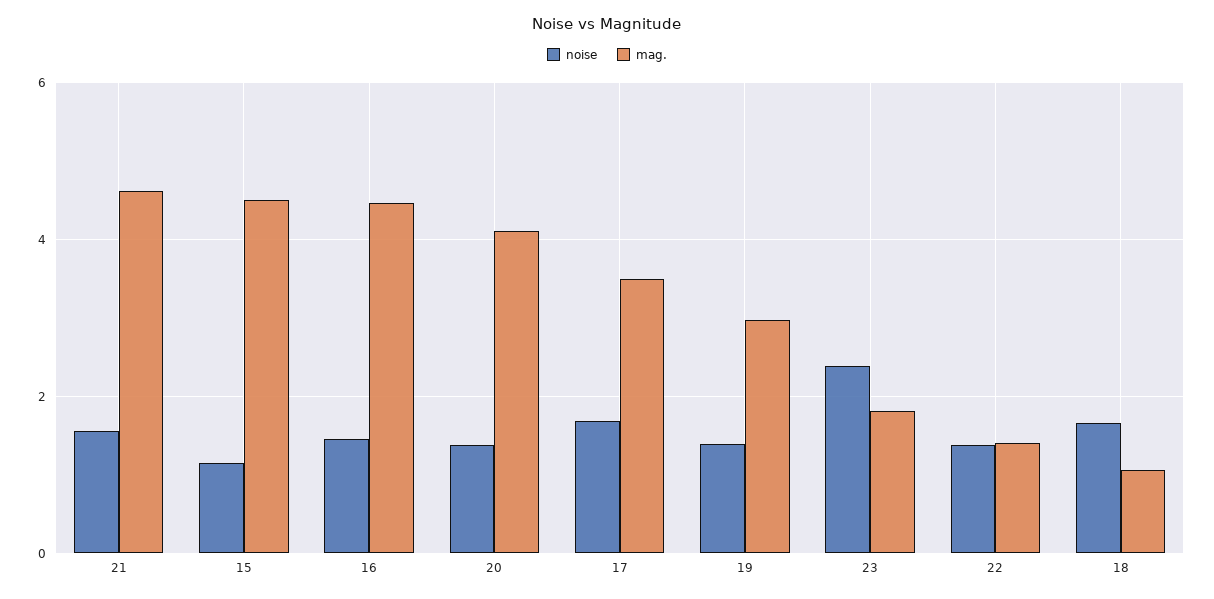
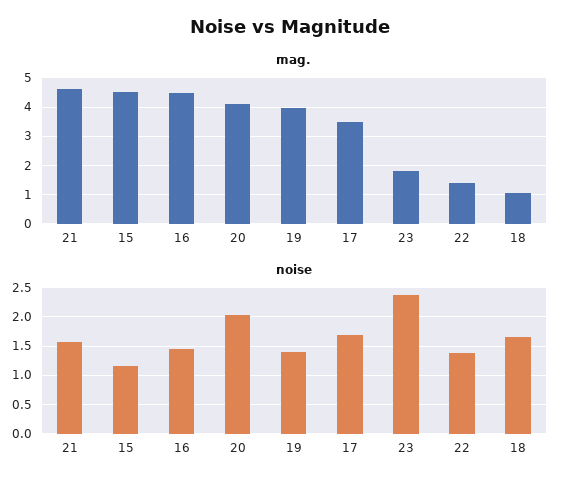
  {
    "noise": {
      "21": 1.6,
      "15": 1.2,
      "16": 1.4,
-     "20": 1.4,
+     "20": 2,
      "17": 1.6,
      "19": 1.4,
      "23": 2.4,
      "22": 1.4,
      "18": 1.6
    },
    "mag.": {
      "21": 4.6,
      "15": 4.6,
      "16": 4.4,
      "20": 4.2,
      "17": 3.6,
-     "19": 3,
+     "19": 4,
      "23": 1.8,
      "22": 1.4,
      "18": 1
    }
  }

